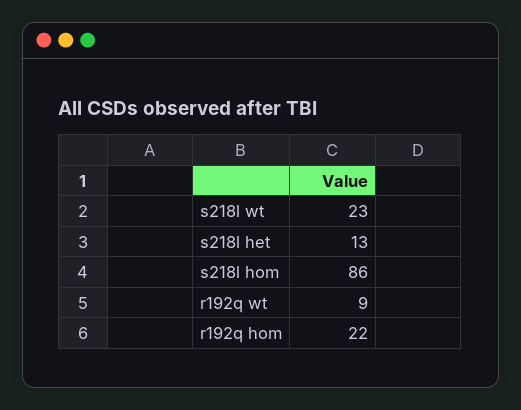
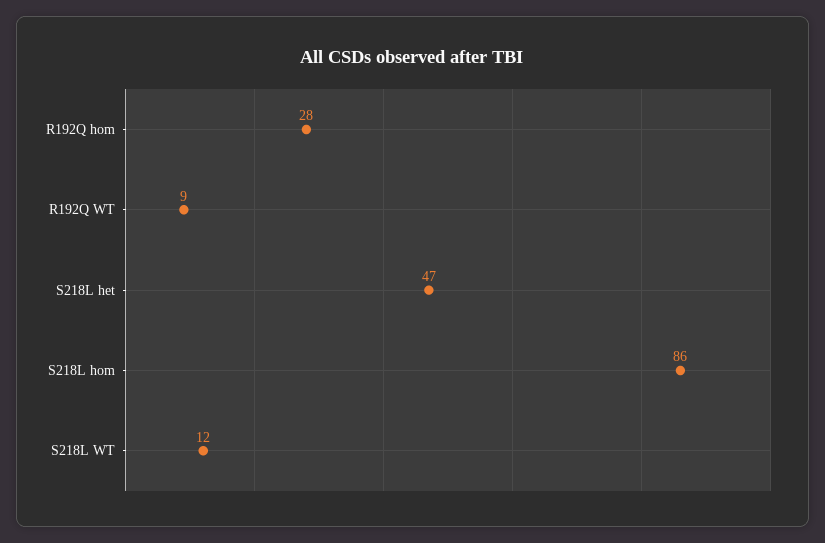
  {
-   "s218l wt": 23,
+   "s218l wt": 12,
-   "s218l het": 13,
+   "s218l het": 47,
    "s218l hom": 86,
    "r192q wt": 9,
-   "r192q hom": 22
+   "r192q hom": 28
  }

